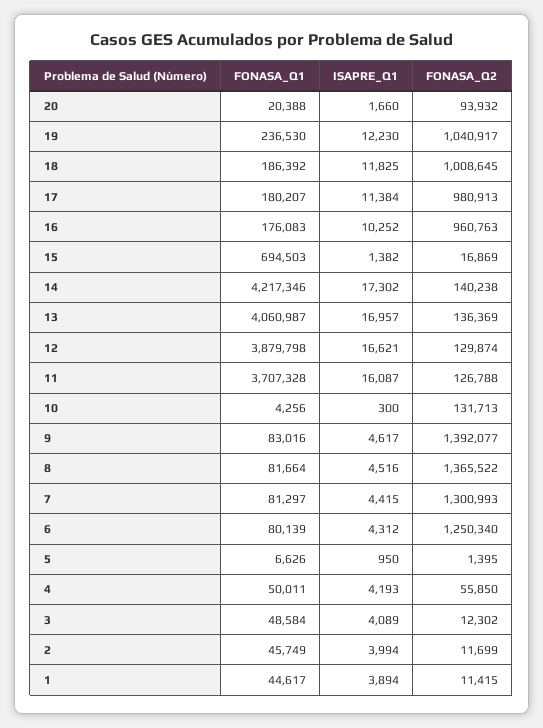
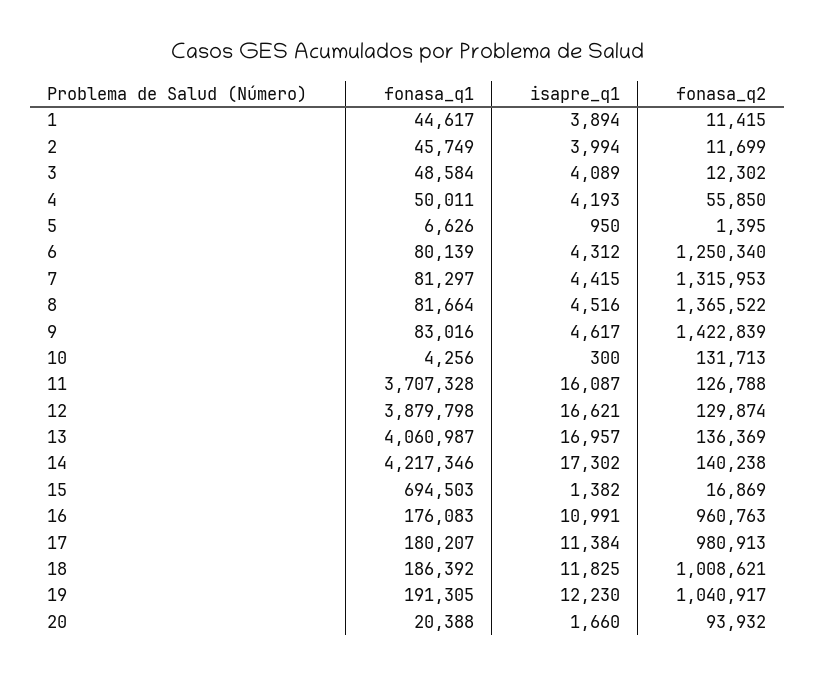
  {
    "FONASA_Q1": {
      "20": 20388,
-     "19": 236530,
+     "19": 191305,
      "18": 186392,
      "17": 180207,
      "16": 176083,
      "15": 694503,
      "14": 4217346,
      "13": 4060987,
      "12": 3879798,
      "11": 3707328,
      "10": 4256,
      "9": 83016,
      "8": 81664,
      "7": 81297,
      "6": 80139,
      "5": 6626,
      "4": 50011,
      "3": 48584,
      "2": 45749,
      "1": 44617
    },
    "ISAPRE_Q1": {
      "20": 1660,
      "19": 12230,
      "18": 11825,
      "17": 11384,
-     "16": 10252,
+     "16": 10991,
      "15": 1382,
      "14": 17302,
      "13": 16957,
      "12": 16621,
      "11": 16087,
      "10": 300,
      "9": 4617,
      "8": 4516,
      "7": 4415,
      "6": 4312,
      "5": 950,
      "4": 4193,
      "3": 4089,
      "2": 3994,
      "1": 3894
    },
    "FONASA_Q2": {
      "20": 93932,
      "19": 1040917,
-     "18": 1008645,
+     "18": 1008621,
      "17": 980913,
      "16": 960763,
      "15": 16869,
      "14": 140238,
      "13": 136369,
      "12": 129874,
      "11": 126788,
      "10": 131713,
-     "9": 1392077,
+     "9": 1422839,
      "8": 1365522,
-     "7": 1300993,
+     "7": 1315953,
      "6": 1250340,
      "5": 1395,
      "4": 55850,
      "3": 12302,
      "2": 11699,
      "1": 11415
    }
  }

